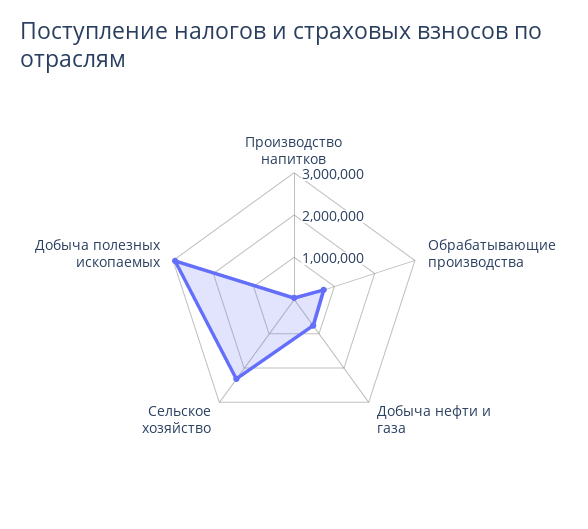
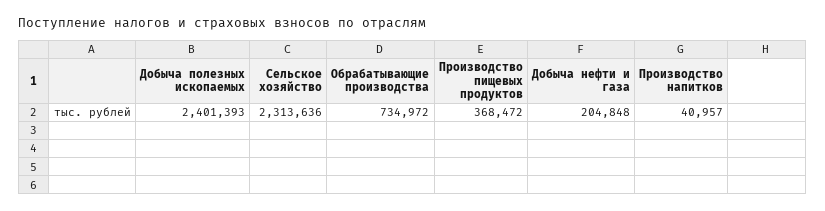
  {
    "Производство напитков": 40957,
    "Обрабатывающие производства": 734972,
-   "Добыча нефти и газа": 800000,
+   "Добыча нефти и газа": 204848,
    "Сельское хозяйство": 2313636,
-   "Добыча полезных ископаемых": 3000000
+   "Добыча полезных ископаемых": 2401393,
+   "Производство пищевых продуктов": 368472
  }

